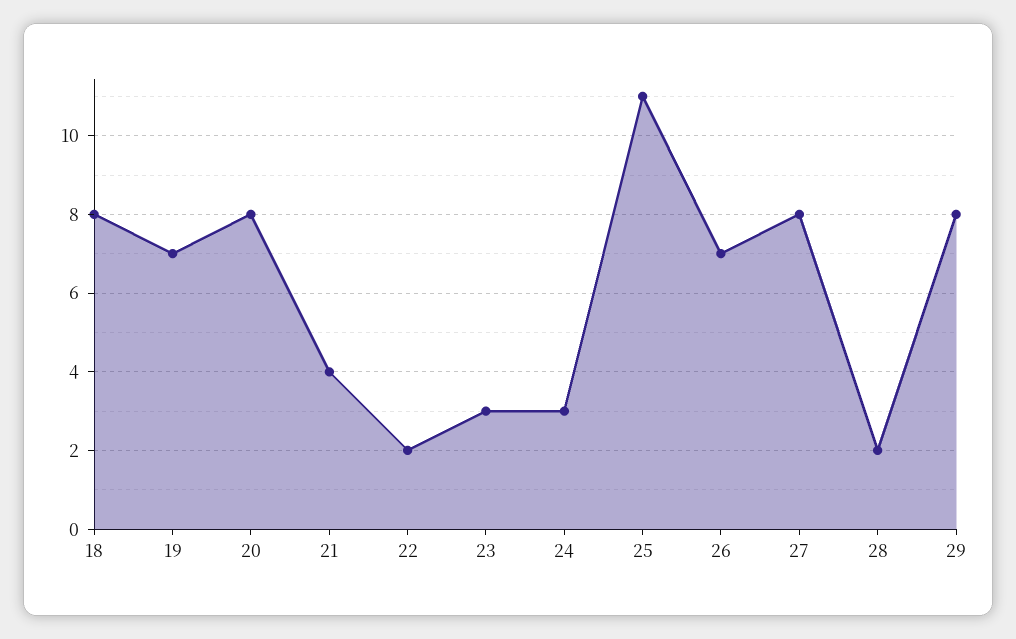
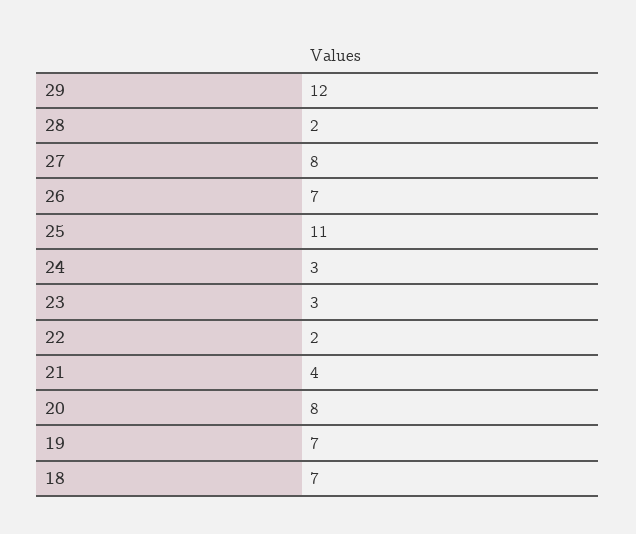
  {
-   "18": 8,
+   "18": 7,
    "19": 7,
    "20": 8,
    "21": 4,
    "22": 2,
    "23": 3,
    "24": 3,
    "25": 11,
    "26": 7,
    "27": 8,
    "28": 2,
-   "29": 8
+   "29": 12
  }

